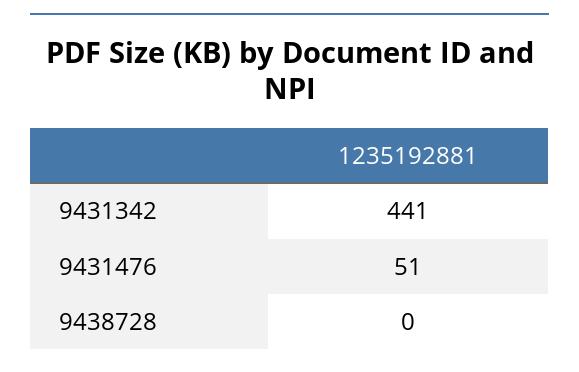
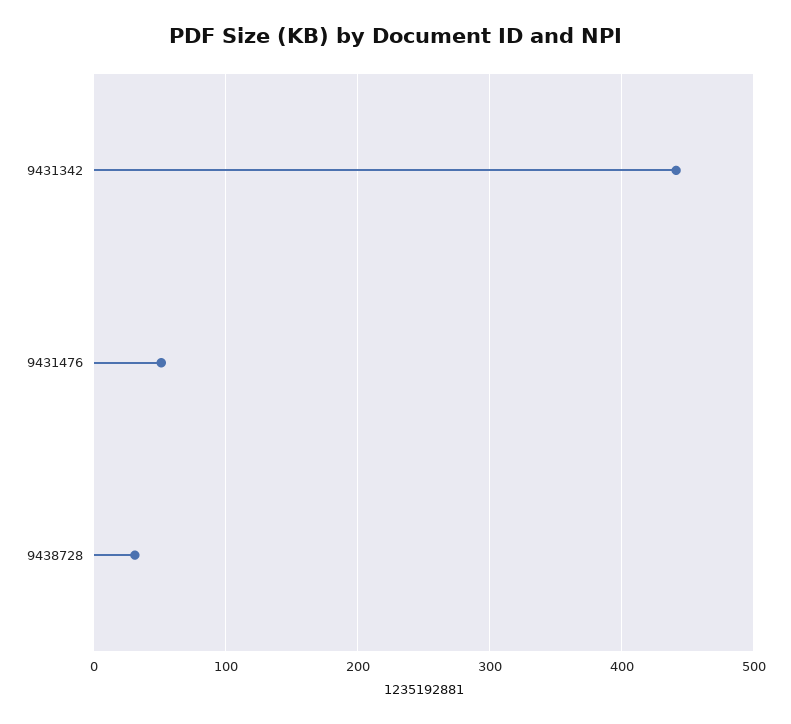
  {
    "9431342": 441,
    "9431476": 51,
-   "9438728": 0
+   "9438728": 30
  }

